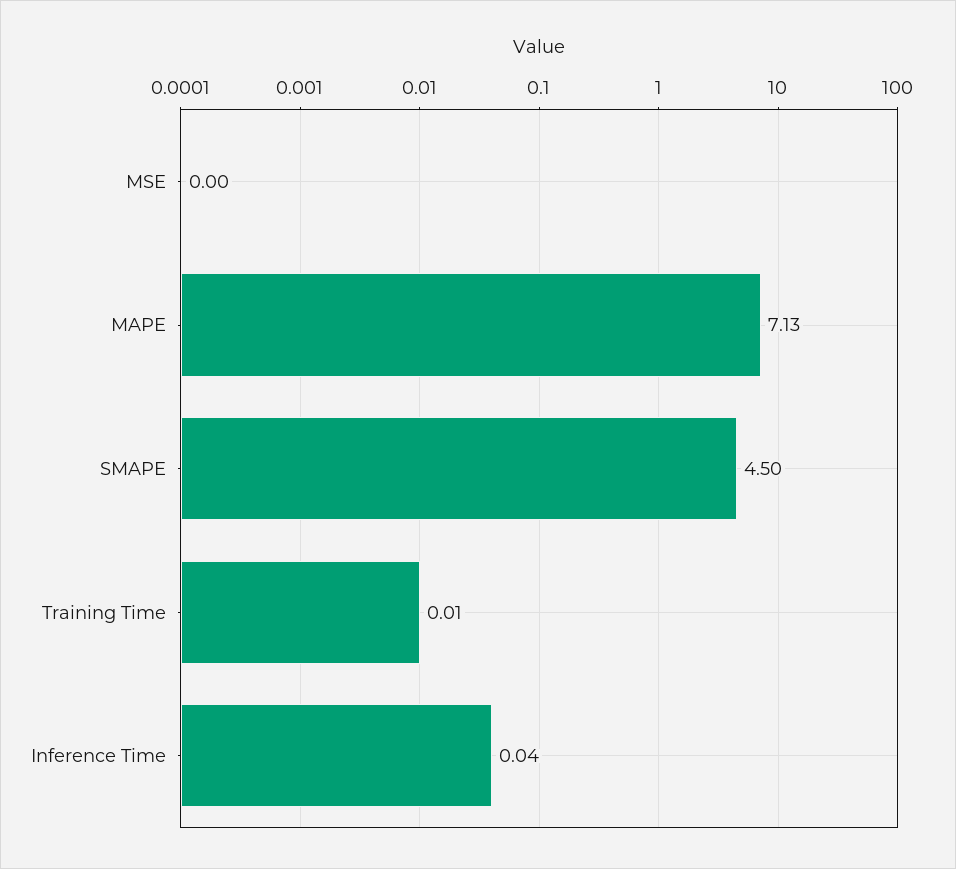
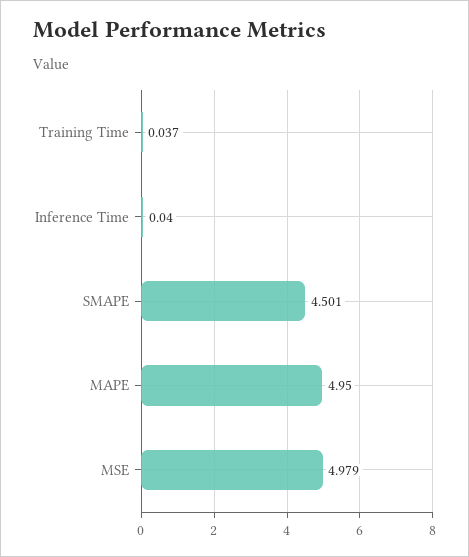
  {
-   "MSE": 0,
+   "MSE": 4.979,
-   "MAPE": 7.13,
+   "MAPE": 4.95,
    "SMAPE": 4.501,
-   "Training Time": 0.01,
+   "Training Time": 0.037,
    "Inference Time": 0.04
  }

